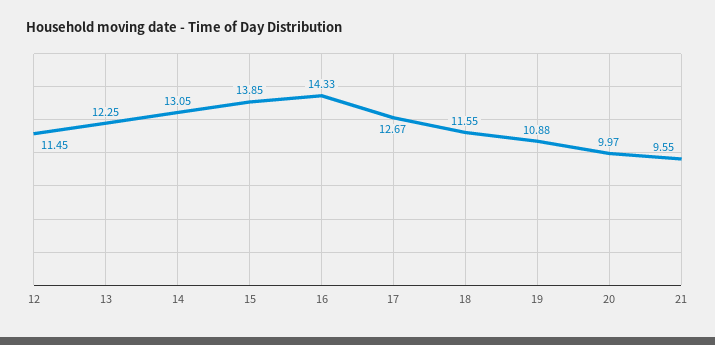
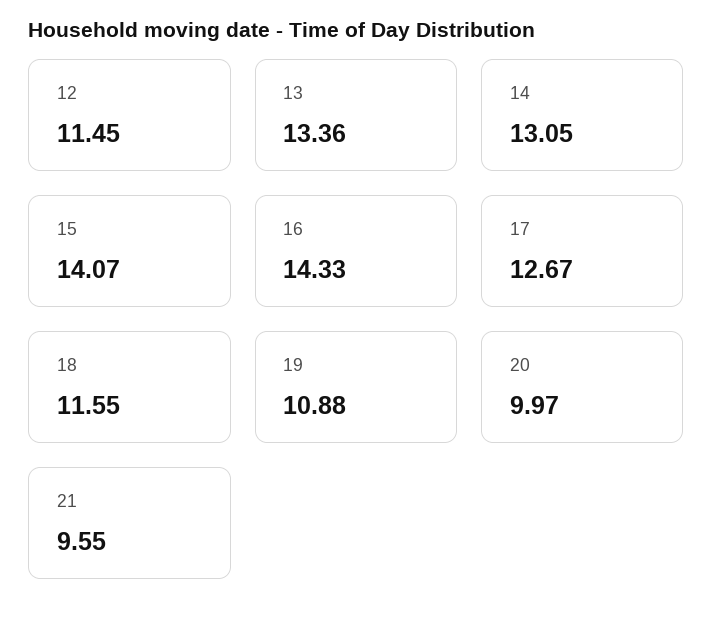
  {
    "12": 11.45,
-   "13": 12.25,
+   "13": 13.36,
    "14": 13.05,
-   "15": 13.85,
+   "15": 14.07,
    "16": 14.33,
    "17": 12.67,
    "18": 11.55,
    "19": 10.88,
    "20": 9.97,
    "21": 9.55
  }

